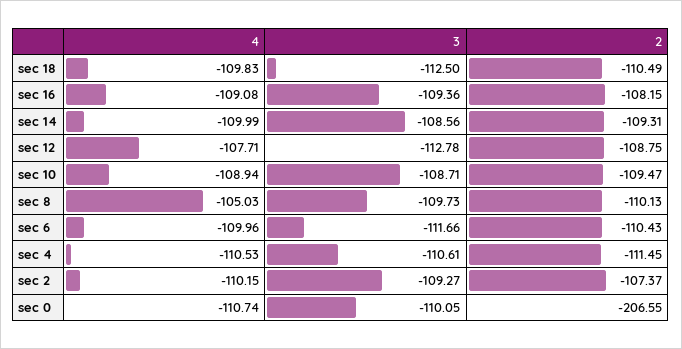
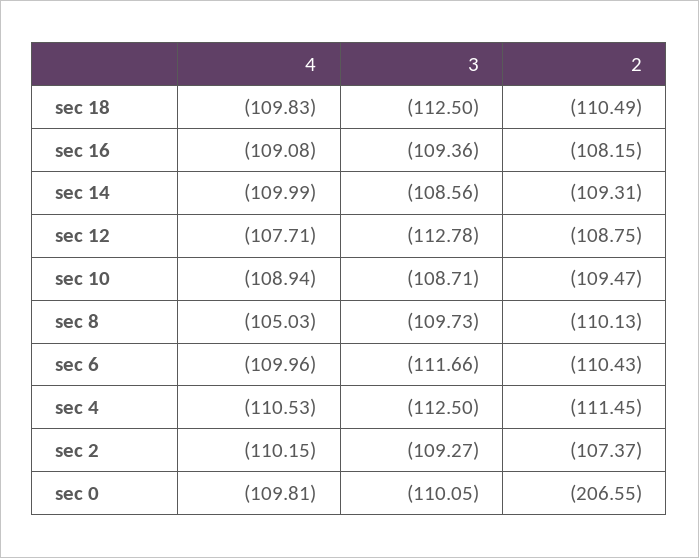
  {
    "4": {
      "sec 18": -109.83,
      "sec 16": -109.08,
      "sec 14": -109.99,
      "sec 12": -107.71,
      "sec 10": -108.94,
      "sec 8": -105.03,
      "sec 6": -109.96,
      "sec 4": -110.53,
      "sec 2": -110.15,
-     "sec 0": -110.74
+     "sec 0": -109.81
    },
    "3": {
      "sec 18": -112.5,
      "sec 16": -109.36,
      "sec 14": -108.56,
      "sec 12": -112.78,
      "sec 10": -108.71,
      "sec 8": -109.73,
      "sec 6": -111.66,
-     "sec 4": -110.61,
+     "sec 4": -112.5,
      "sec 2": -109.27,
      "sec 0": -110.05
    },
    "2": {
      "sec 18": -110.49,
      "sec 16": -108.15,
      "sec 14": -109.31,
      "sec 12": -108.75,
      "sec 10": -109.47,
      "sec 8": -110.13,
      "sec 6": -110.43,
      "sec 4": -111.45,
      "sec 2": -107.37,
      "sec 0": -206.55
    }
  }

